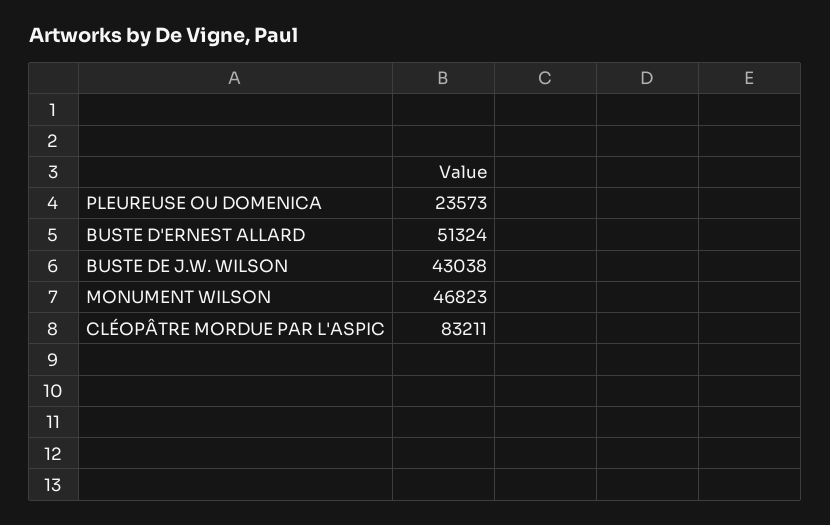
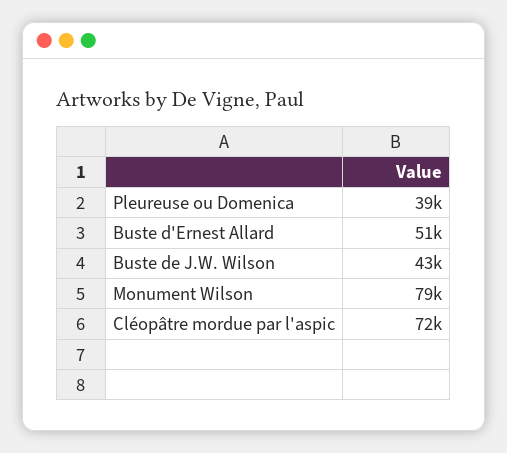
  {
-   "PLEUREUSE OU DOMENICA": 23573,
+   "PLEUREUSE OU DOMENICA": 39000,
    "BUSTE D'ERNEST ALLARD": 51324,
    "BUSTE DE J.W. WILSON": 43038,
-   "MONUMENT WILSON": 46823,
+   "MONUMENT WILSON": 79000,
-   "CLÉOPÂTRE MORDUE PAR L'ASPIC": 83211
+   "CLÉOPÂTRE MORDUE PAR L'ASPIC": 72000
  }

